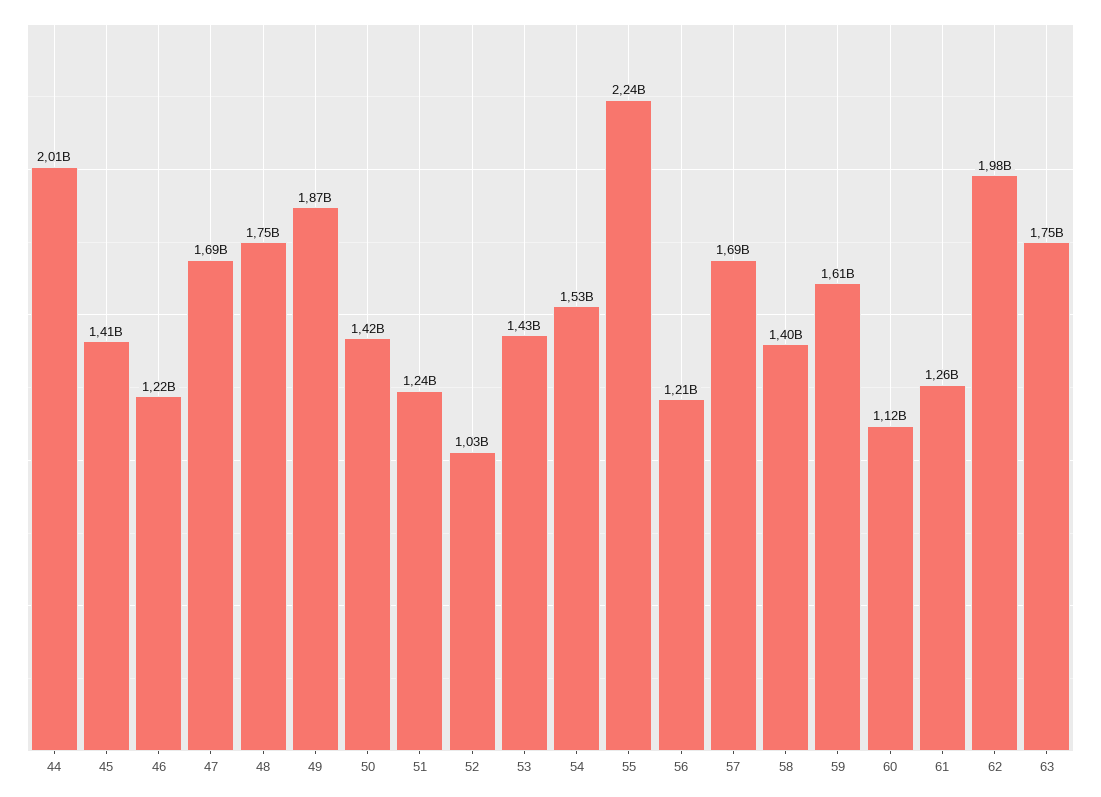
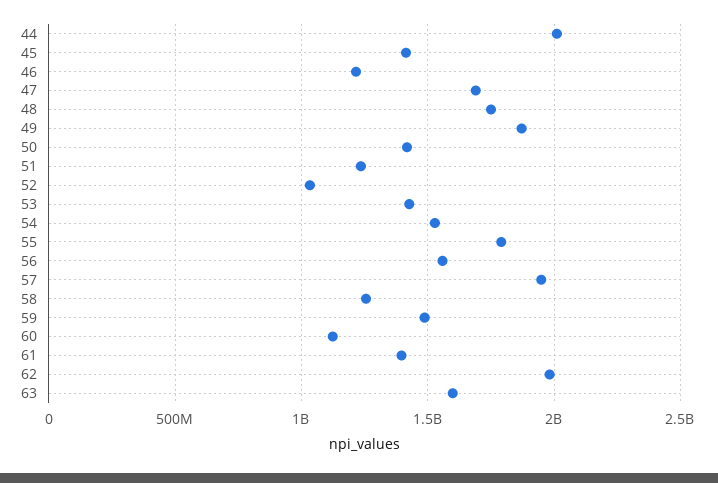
  {
    "44": 2010000000,
    "45": 1410000000,
    "46": 1220000000,
    "47": 1690000000,
    "48": 1750000000,
    "49": 1870000000,
    "50": 1420000000,
    "51": 1240000000,
    "52": 1030000000,
    "53": 1430000000,
    "54": 1530000000,
-   "55": 2240000000,
+   "55": 1800000000,
-   "56": 1210000000,
+   "56": 1550000000,
-   "57": 1690000000,
+   "57": 1950000000,
-   "58": 1400000000,
+   "58": 1250000000,
-   "59": 1610000000,
+   "59": 1500000000,
    "60": 1120000000,
-   "61": 1260000000,
+   "61": 1400000000,
    "62": 1980000000,
-   "63": 1750000000
+   "63": 1600000000
  }

